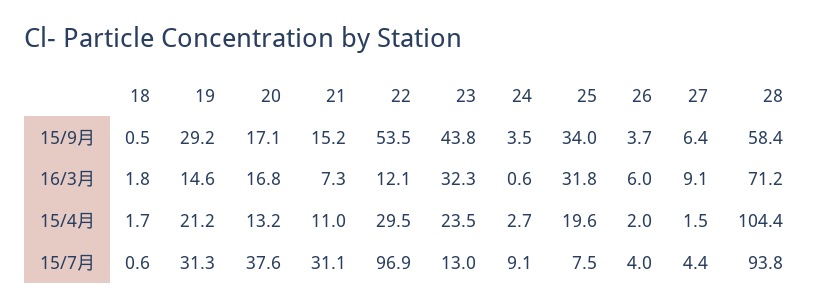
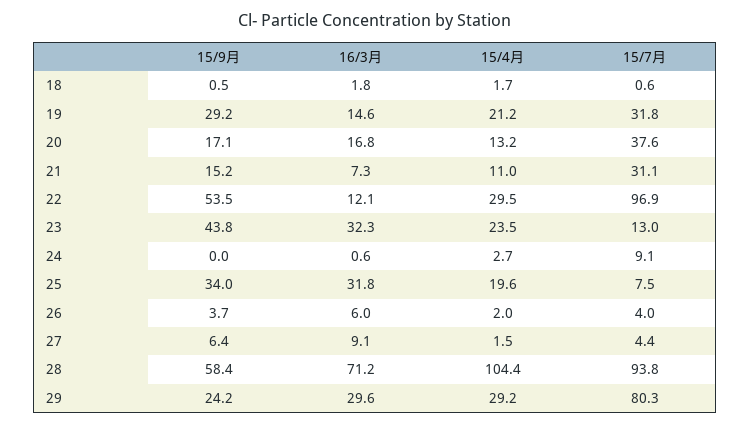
  {
    "18": {
      "15/9月": 0.5,
      "16/3月": 1.8,
      "15/4月": 1.7,
      "15/7月": 0.6
    },
    "19": {
      "15/9月": 29.2,
      "16/3月": 14.6,
      "15/4月": 21.2,
-     "15/7月": 31.3
+     "15/7月": 31.8
    },
    "20": {
      "15/9月": 17.1,
      "16/3月": 16.8,
      "15/4月": 13.2,
      "15/7月": 37.6
    },
    "21": {
      "15/9月": 15.2,
      "16/3月": 7.3,
      "15/4月": 11,
      "15/7月": 31.1
    },
    "22": {
      "15/9月": 53.5,
      "16/3月": 12.1,
      "15/4月": 29.5,
      "15/7月": 96.9
    },
    "23": {
      "15/9月": 43.8,
      "16/3月": 32.3,
      "15/4月": 23.5,
      "15/7月": 13
    },
    "24": {
-     "15/9月": 3.5,
+     "15/9月": 0,
      "16/3月": 0.6,
      "15/4月": 2.7,
      "15/7月": 9.1
    },
    "25": {
      "15/9月": 34,
      "16/3月": 31.8,
      "15/4月": 19.6,
      "15/7月": 7.5
    },
    "26": {
      "15/9月": 3.7,
      "16/3月": 6,
      "15/4月": 2,
      "15/7月": 4
    },
    "27": {
      "15/9月": 6.4,
      "16/3月": 9.1,
      "15/4月": 1.5,
      "15/7月": 4.4
    },
    "28": {
      "15/9月": 58.4,
      "16/3月": 71.2,
      "15/4月": 104.4,
      "15/7月": 93.8
-   }
+   },
+   "29": {
+     "15/9月": 24.2,
+     "16/3月": 29.6,
+     "15/4月": 29.2,
+     "15/7月": 80.3
+   }
  }

